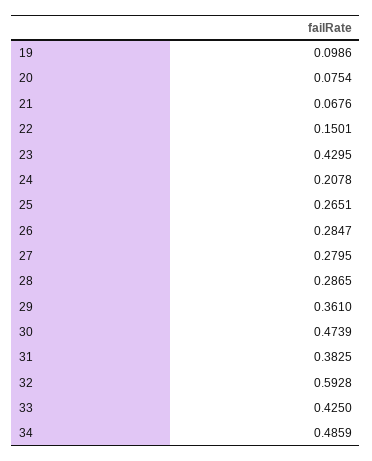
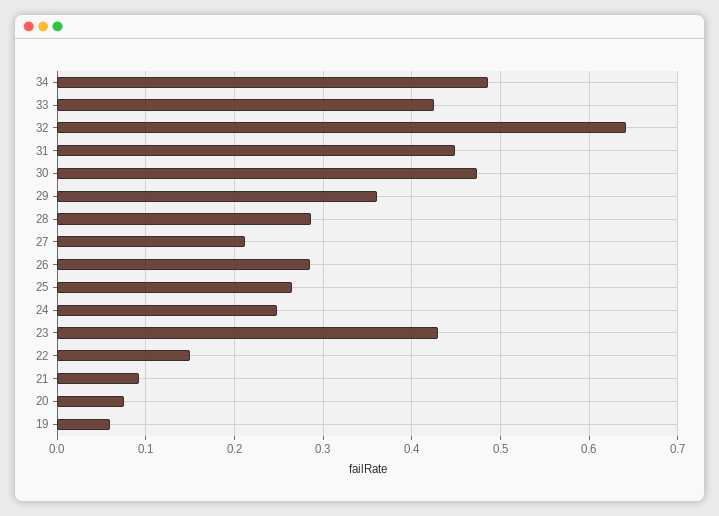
  {
-   "19": 0.0986,
+   "19": 0.06,
    "20": 0.0754,
-   "21": 0.0676,
+   "21": 0.09,
    "22": 0.1501,
    "23": 0.4295,
-   "24": 0.2078,
+   "24": 0.25,
    "25": 0.2651,
    "26": 0.2847,
-   "27": 0.2795,
+   "27": 0.21,
    "28": 0.2865,
    "29": 0.361,
    "30": 0.4739,
-   "31": 0.3825,
+   "31": 0.45,
-   "32": 0.5928,
+   "32": 0.64,
    "33": 0.425,
    "34": 0.4859
  }

